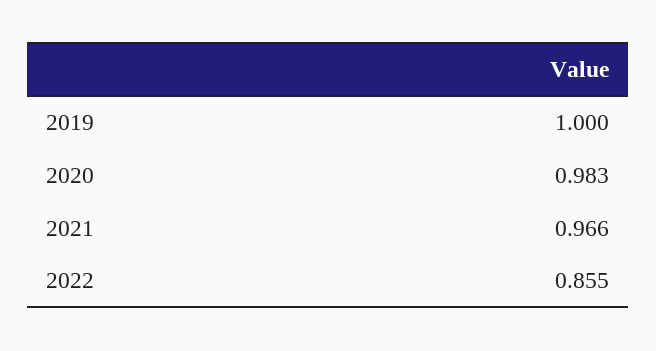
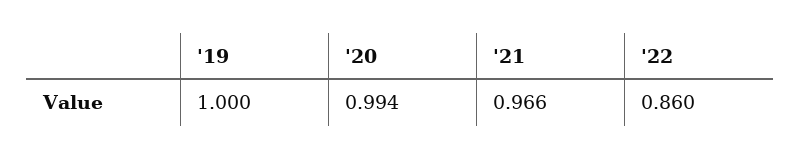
  {
    "2019": 1,
-   "2020": 0.983,
+   "2020": 0.994,
    "2021": 0.966,
-   "2022": 0.855
+   "2022": 0.86
  }

